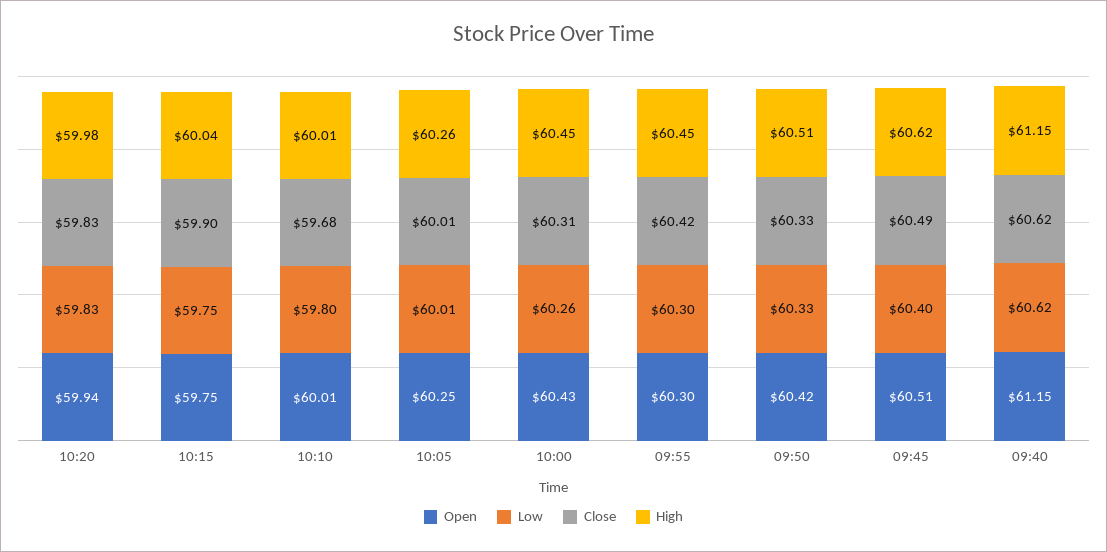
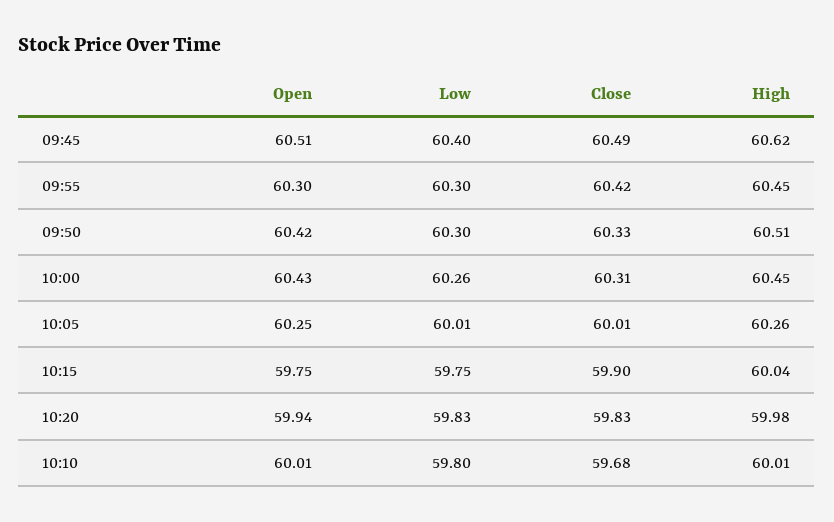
  {
    "Open": {
      "10:20": 59.94,
      "10:15": 59.75,
      "10:10": 60.01,
      "10:05": 60.25,
      "10:00": 60.43,
      "09:55": 60.3,
      "09:50": 60.42,
-     "09:45": 60.51,
+     "09:45": 60.51
-     "09:40": 61.15
    },
    "Low": {
      "10:20": 59.83,
      "10:15": 59.75,
      "10:10": 59.8,
      "10:05": 60.01,
      "10:00": 60.26,
      "09:55": 60.3,
-     "09:50": 60.33,
+     "09:50": 60.3,
-     "09:45": 60.4,
+     "09:45": 60.4
-     "09:40": 60.62
    },
    "Close": {
      "10:20": 59.83,
      "10:15": 59.9,
      "10:10": 59.68,
      "10:05": 60.01,
      "10:00": 60.31,
      "09:55": 60.42,
      "09:50": 60.33,
-     "09:45": 60.49,
+     "09:45": 60.49
-     "09:40": 60.62
    },
    "High": {
      "10:20": 59.98,
      "10:15": 60.04,
      "10:10": 60.01,
      "10:05": 60.26,
      "10:00": 60.45,
      "09:55": 60.45,
      "09:50": 60.51,
-     "09:45": 60.62,
+     "09:45": 60.62
-     "09:40": 61.15
    }
  }

